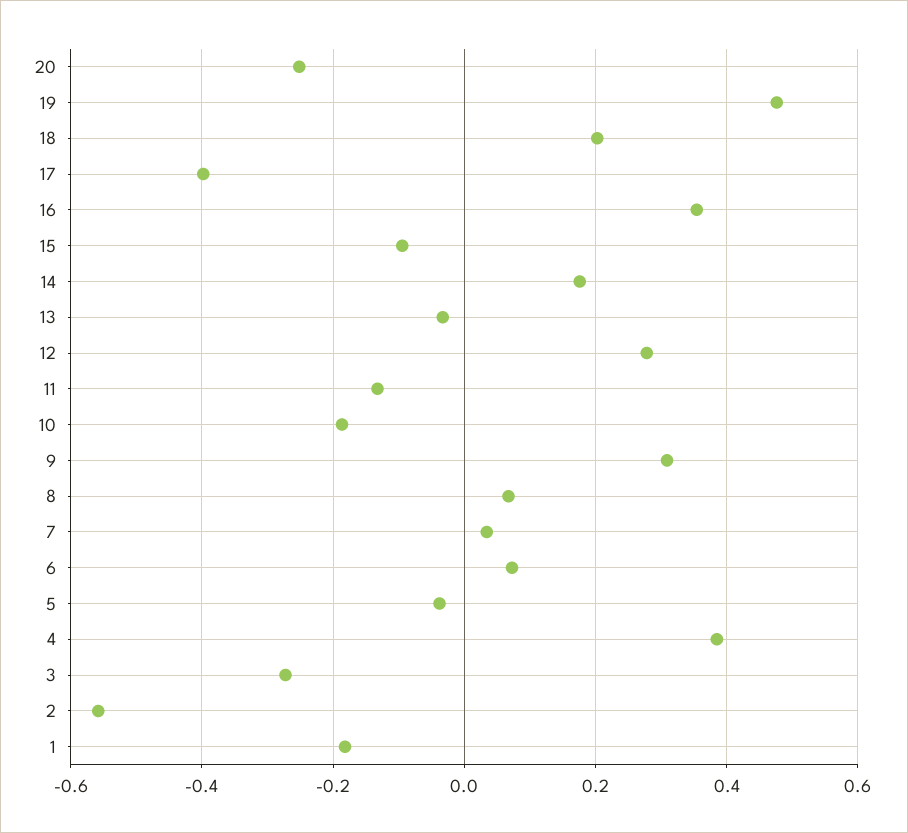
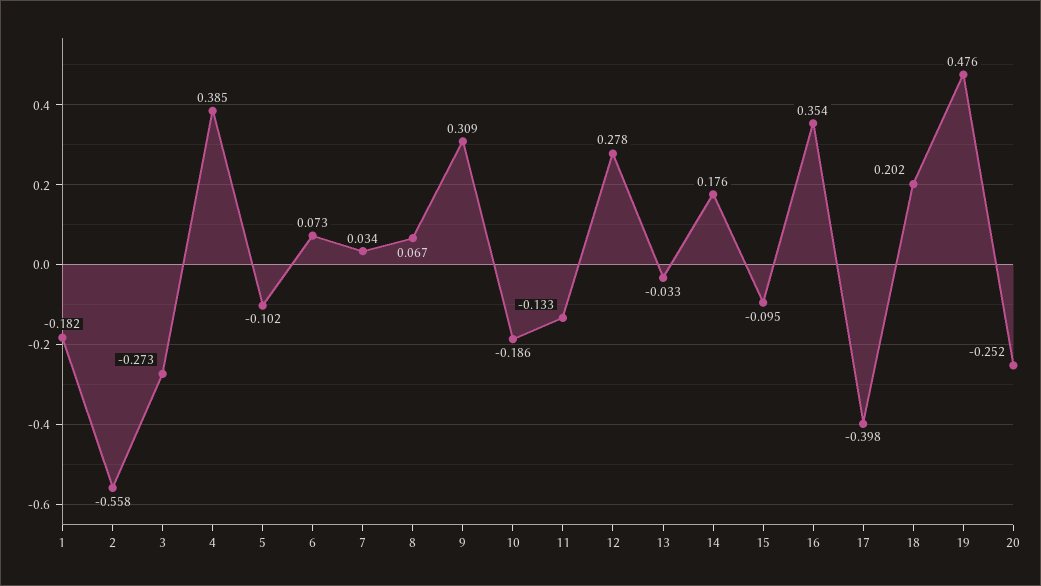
  {
    "20": -0.252,
    "19": 0.476,
    "18": 0.202,
    "17": -0.398,
    "16": 0.354,
    "15": -0.095,
    "14": 0.176,
    "13": -0.033,
    "12": 0.278,
    "11": -0.133,
    "10": -0.186,
    "9": 0.309,
    "8": 0.067,
    "7": 0.034,
    "6": 0.073,
-   "5": -0.04,
+   "5": -0.102,
    "4": 0.385,
    "3": -0.273,
    "2": -0.558,
    "1": -0.182
  }

